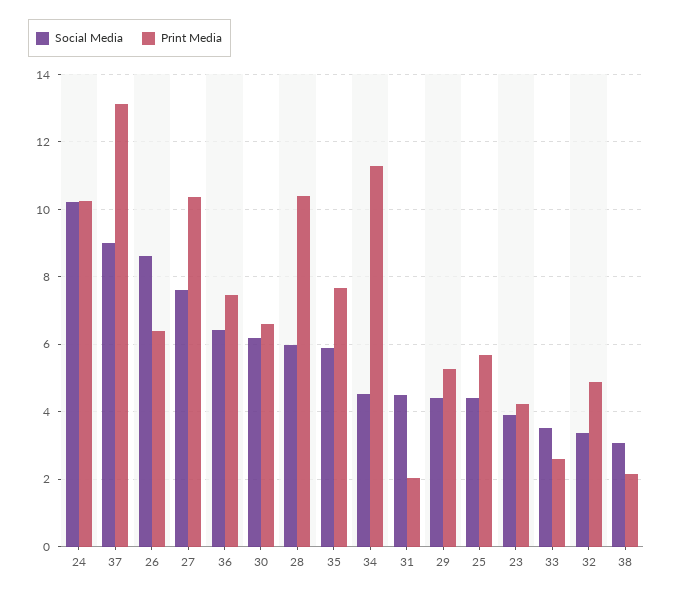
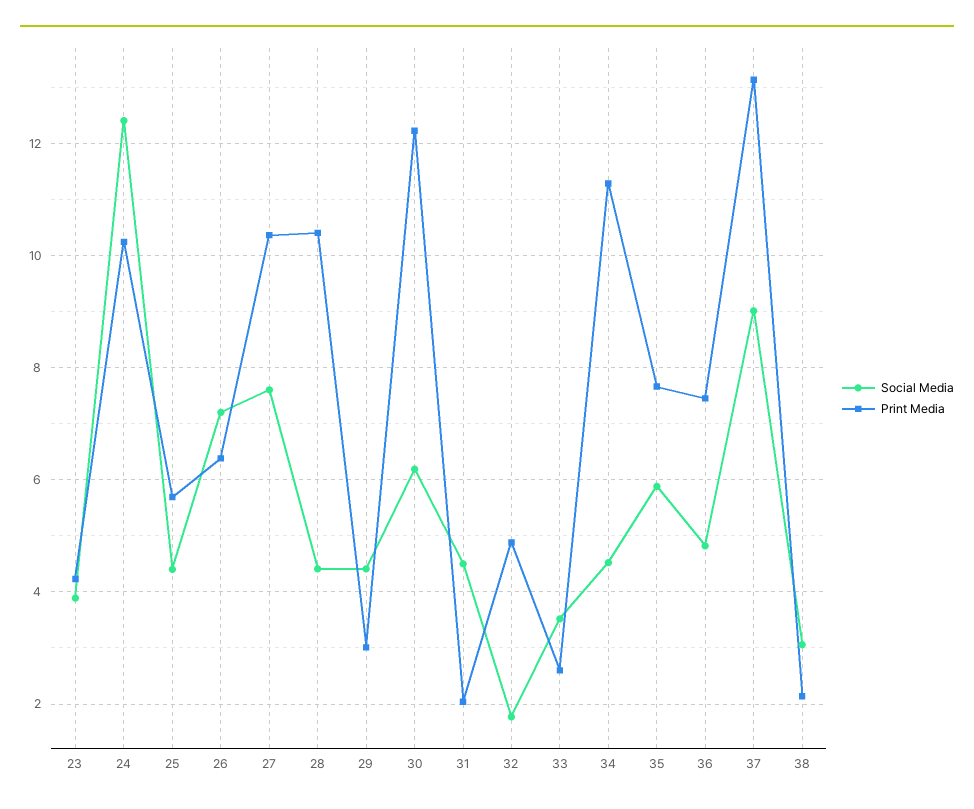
  {
    "Social Media": {
-     "24": 10.2,
+     "24": 12.4,
      "37": 9,
-     "26": 8.6,
+     "26": 7.2,
      "27": 7.6,
-     "36": 6.4,
+     "36": 4.8,
      "30": 6.2,
-     "28": 6,
+     "28": 4.4,
      "35": 5.8,
      "34": 4.6,
      "31": 4.6,
      "29": 4.4,
      "25": 4.4,
      "23": 3.8,
      "33": 3.6,
-     "32": 3.4,
+     "32": 1.8,
      "38": 3
    },
    "Print Media": {
      "24": 10.2,
      "37": 13.2,
      "26": 6.4,
      "27": 10.4,
      "36": 7.4,
-     "30": 6.6,
+     "30": 12.2,
      "28": 10.4,
      "35": 7.6,
      "34": 11.2,
      "31": 2,
-     "29": 5.2,
+     "29": 3,
      "25": 5.6,
      "23": 4.2,
      "33": 2.6,
      "32": 4.8,
      "38": 2.2
    }
  }

